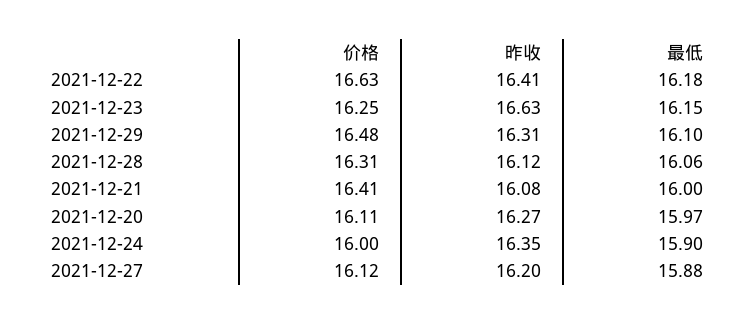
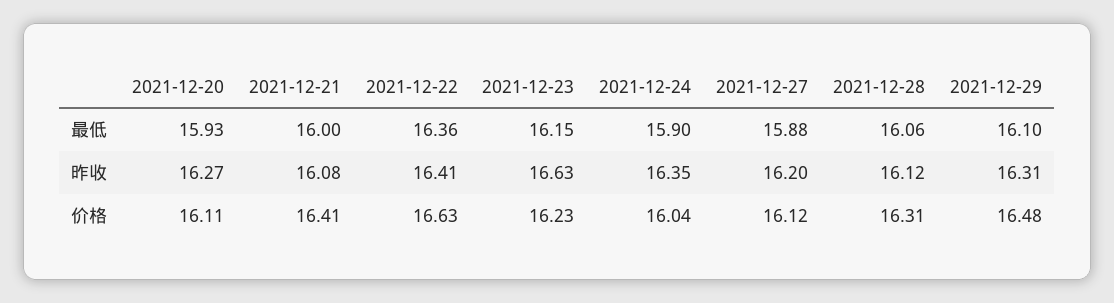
  {
    "价格": {
      "2021-12-22": 16.63,
-     "2021-12-23": 16.25,
+     "2021-12-23": 16.23,
      "2021-12-29": 16.48,
      "2021-12-28": 16.31,
      "2021-12-21": 16.41,
      "2021-12-20": 16.11,
-     "2021-12-24": 16,
+     "2021-12-24": 16.04,
      "2021-12-27": 16.12
    },
    "昨收": {
      "2021-12-22": 16.41,
      "2021-12-23": 16.63,
      "2021-12-29": 16.31,
      "2021-12-28": 16.12,
      "2021-12-21": 16.08,
      "2021-12-20": 16.27,
      "2021-12-24": 16.35,
      "2021-12-27": 16.2
    },
    "最低": {
-     "2021-12-22": 16.18,
+     "2021-12-22": 16.36,
      "2021-12-23": 16.15,
      "2021-12-29": 16.1,
      "2021-12-28": 16.06,
      "2021-12-21": 16,
-     "2021-12-20": 15.97,
+     "2021-12-20": 15.93,
      "2021-12-24": 15.9,
      "2021-12-27": 15.88
    }
  }

